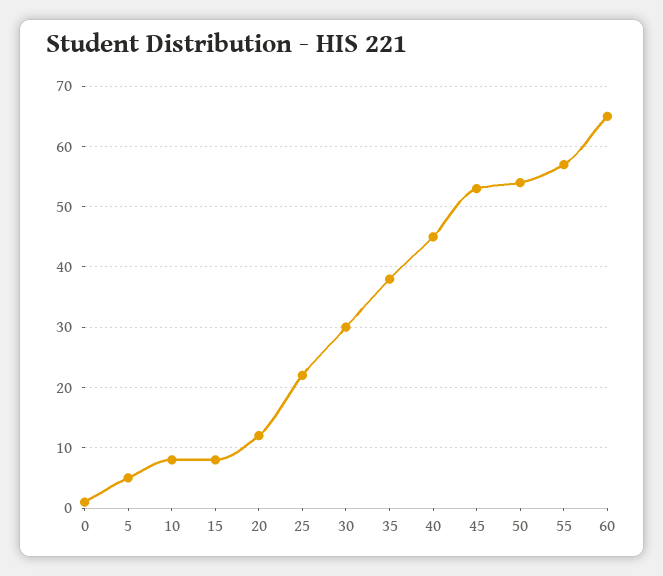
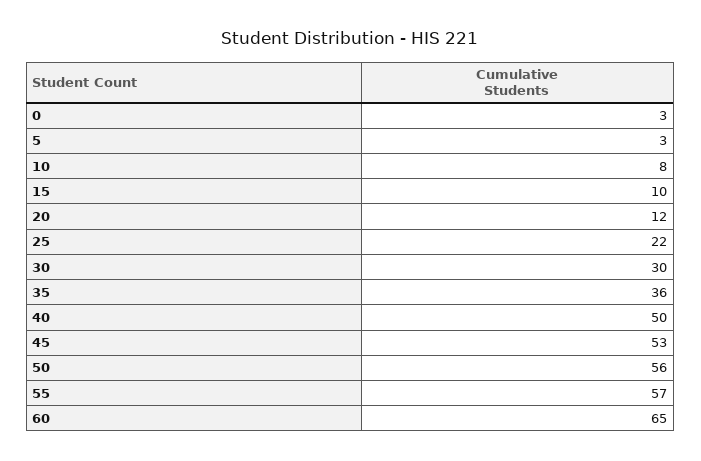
  {
-   "0": 1,
+   "0": 3,
-   "5": 5,
+   "5": 3,
    "10": 8,
-   "15": 8,
+   "15": 10,
    "20": 12,
    "25": 22,
    "30": 30,
-   "35": 38,
+   "35": 36,
-   "40": 45,
+   "40": 50,
    "45": 53,
-   "50": 54,
+   "50": 56,
    "55": 57,
    "60": 65
  }

